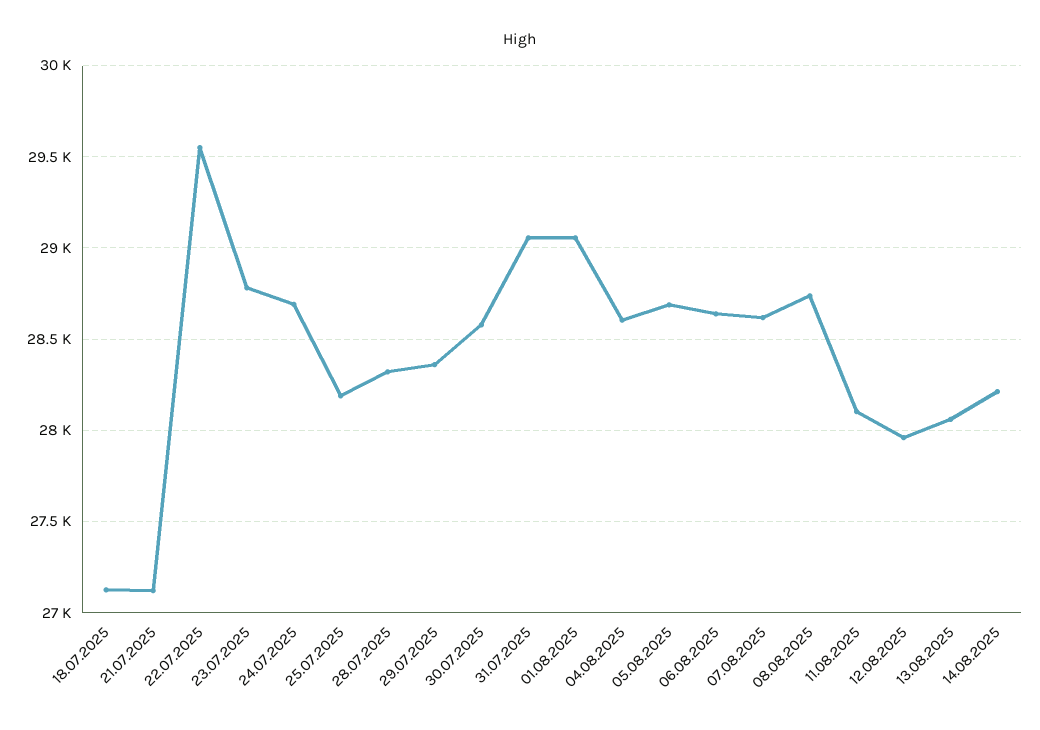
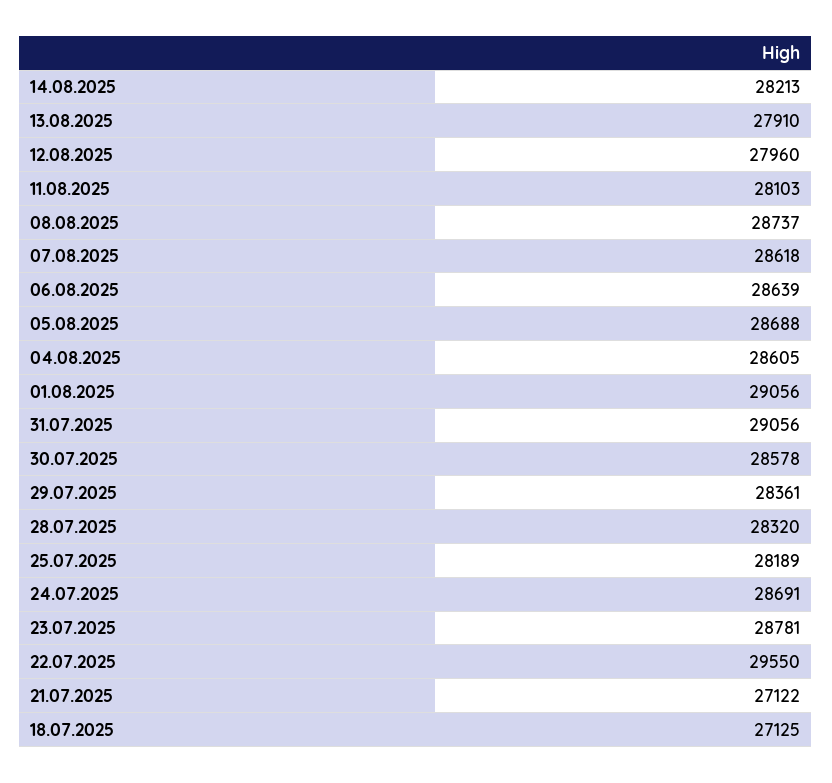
  {
    "18.07.2025": 27125,
    "21.07.2025": 27122,
    "22.07.2025": 29550,
    "23.07.2025": 28781,
    "24.07.2025": 28691,
    "25.07.2025": 28189,
    "28.07.2025": 28320,
    "29.07.2025": 28361,
    "30.07.2025": 28578,
    "31.07.2025": 29056,
    "01.08.2025": 29056,
    "04.08.2025": 28605,
    "05.08.2025": 28688,
    "06.08.2025": 28639,
    "07.08.2025": 28618,
    "08.08.2025": 28737,
    "11.08.2025": 28103,
    "12.08.2025": 27960,
-   "13.08.2025": 28050,
+   "13.08.2025": 27910,
    "14.08.2025": 28213
  }

